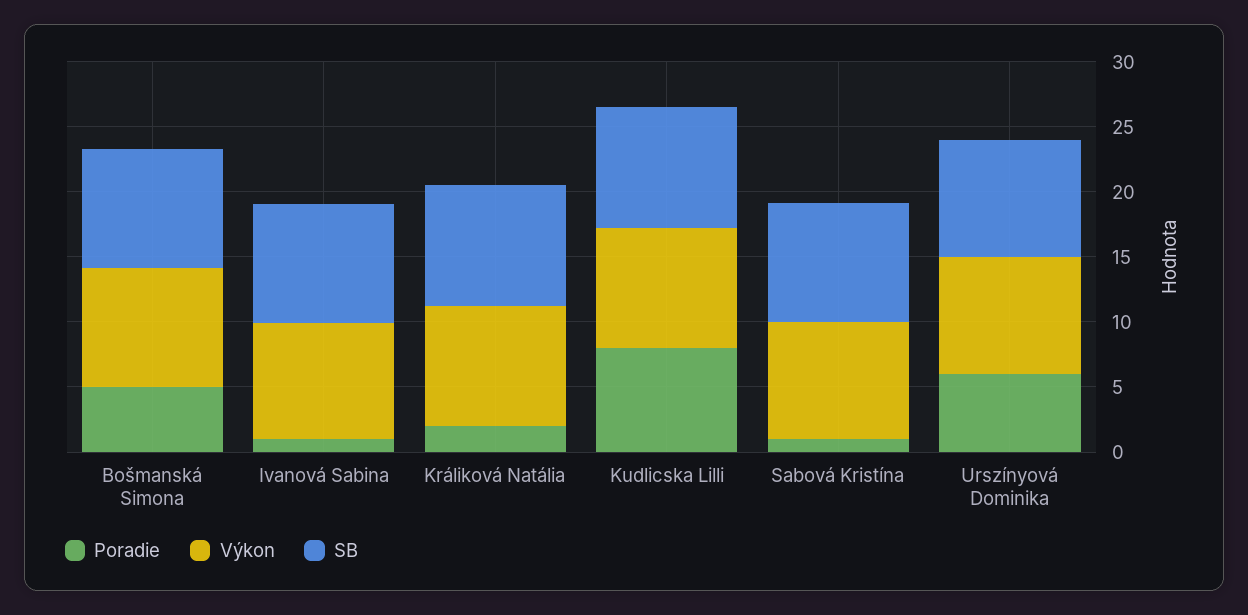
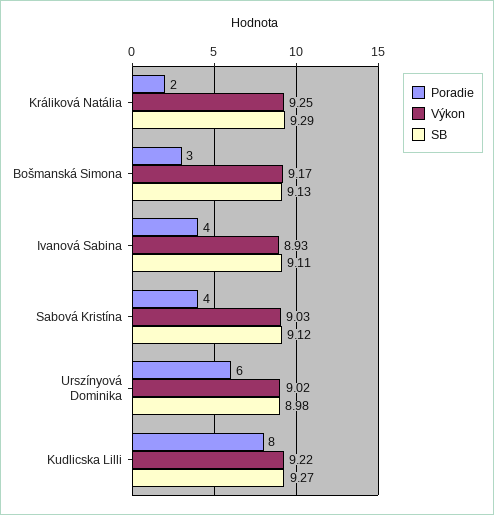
  {
    "Poradie": {
-     "Bošmanská Simona": 5,
+     "Bošmanská Simona": 3,
-     "Ivanová Sabina": 1,
+     "Ivanová Sabina": 4,
      "Králiková Natália": 2,
      "Kudlicska Lilli": 8,
-     "Sabová Kristína": 1,
+     "Sabová Kristína": 4,
      "Urszínyová Dominika": 6
    },
    "Výkon": {
      "Bošmanská Simona": 9.17,
      "Ivanová Sabina": 8.93,
      "Králiková Natália": 9.25,
      "Kudlicska Lilli": 9.22,
      "Sabová Kristína": 9.03,
      "Urszínyová Dominika": 9.02
    },
    "SB": {
      "Bošmanská Simona": 9.13,
      "Ivanová Sabina": 9.11,
      "Králiková Natália": 9.29,
      "Kudlicska Lilli": 9.27,
      "Sabová Kristína": 9.12,
      "Urszínyová Dominika": 8.98
    }
  }

